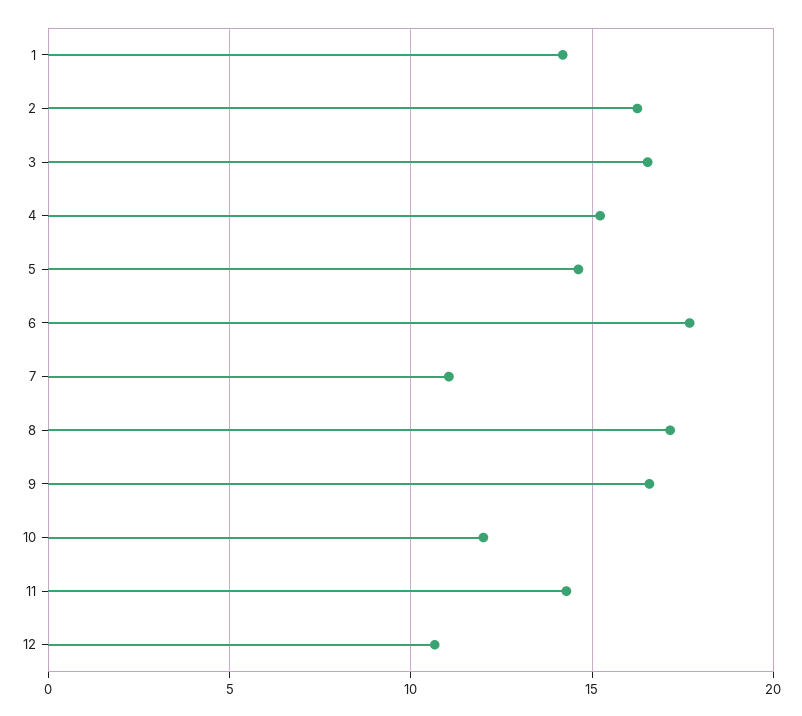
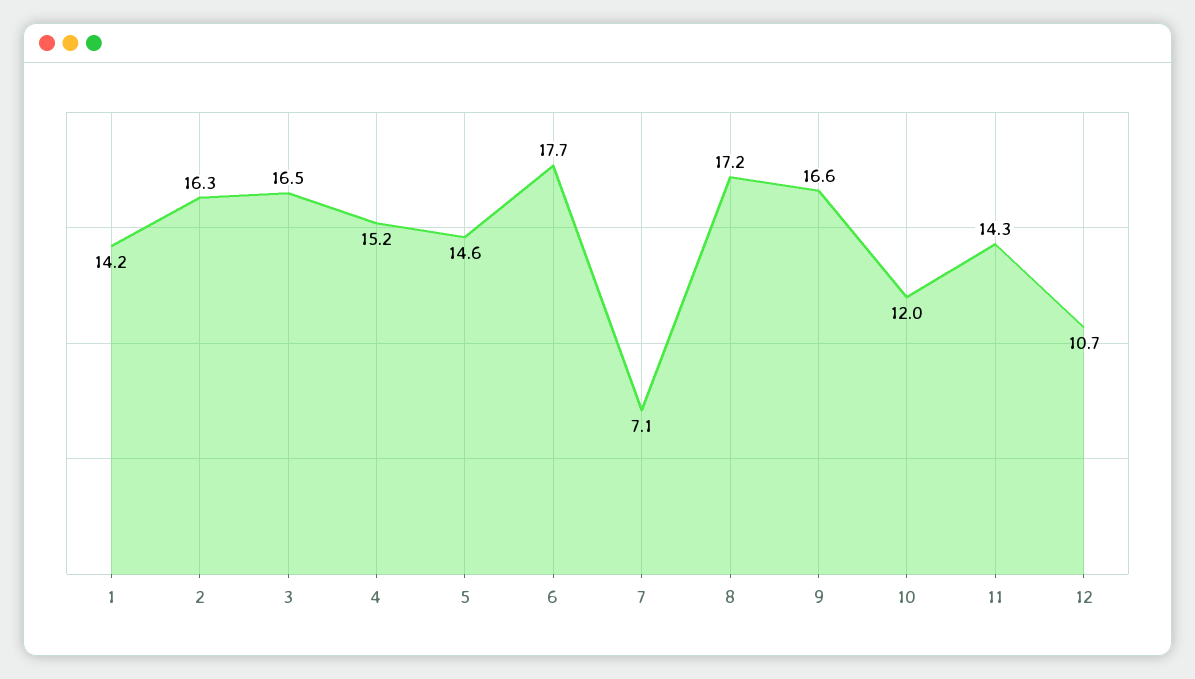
  {
    "1": 14.2,
    "2": 16.3,
    "3": 16.5,
    "4": 15.2,
    "5": 14.6,
    "6": 17.7,
-   "7": 11,
+   "7": 7.1,
    "8": 17.2,
    "9": 16.6,
    "10": 12,
    "11": 14.3,
    "12": 10.7
  }

